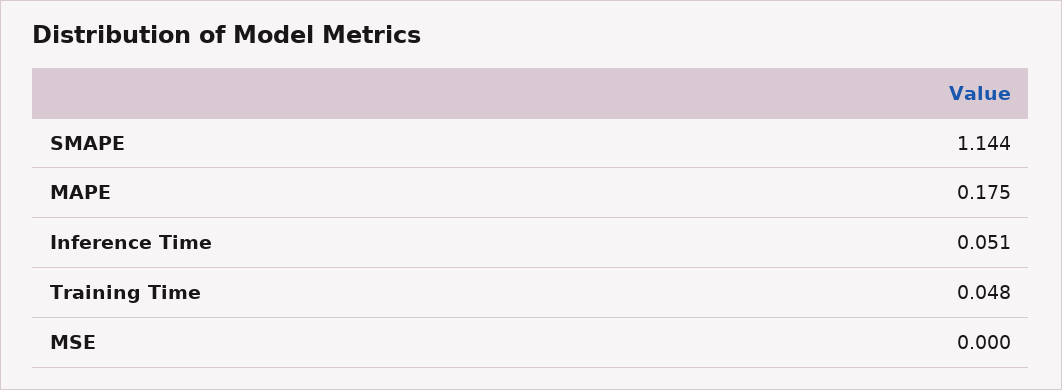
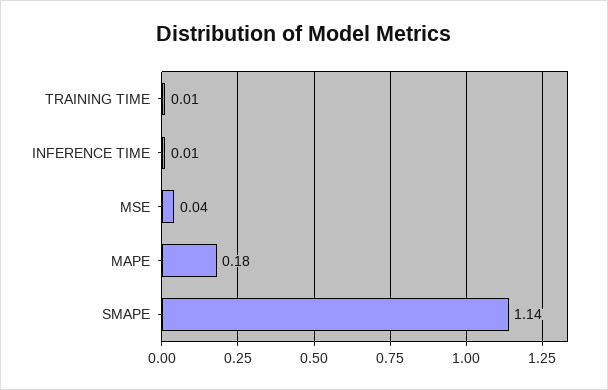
  {
    "SMAPE": 1.144,
    "MAPE": 0.175,
-   "Inference Time": 0.051,
+   "Inference Time": 0.01,
-   "Training Time": 0.048,
+   "Training Time": 0.01,
-   "MSE": 0
+   "MSE": 0.04
  }

